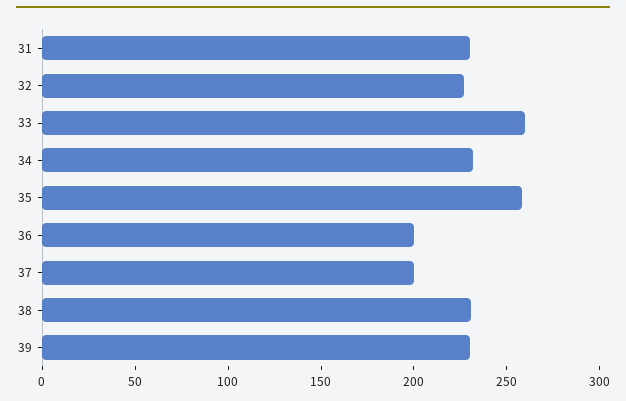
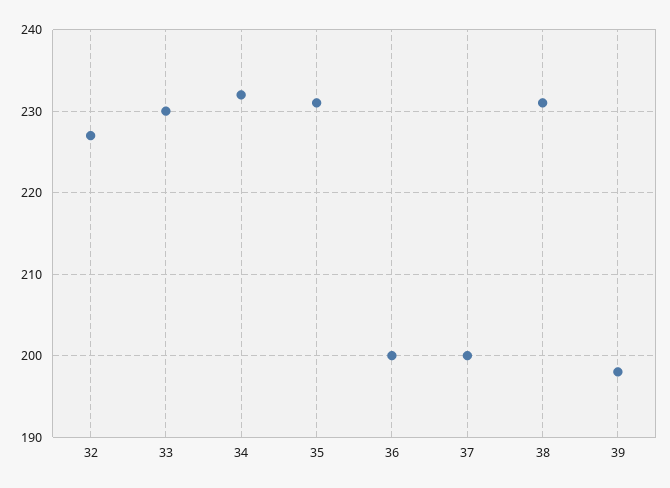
  {
-   "31": 230,
    "32": 227,
-   "33": 260,
+   "33": 230,
    "34": 232,
-   "35": 260,
+   "35": 231,
    "36": 200,
    "37": 200,
    "38": 231,
-   "39": 230
+   "39": 198
  }

